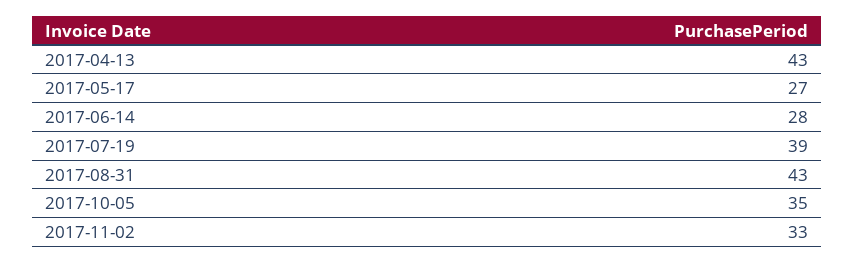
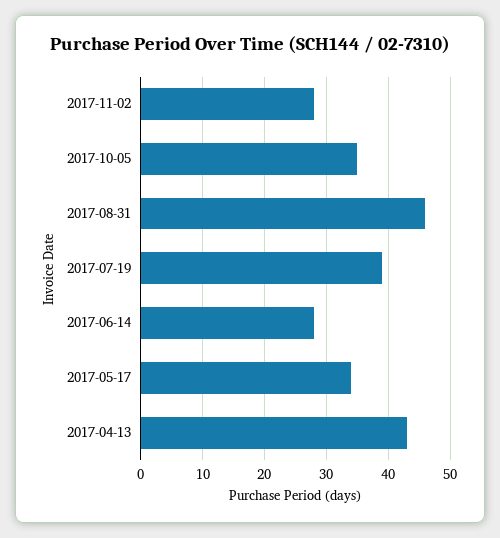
  {
    "2017-04-13": 43,
-   "2017-05-17": 27,
+   "2017-05-17": 34,
    "2017-06-14": 28,
    "2017-07-19": 39,
-   "2017-08-31": 43,
+   "2017-08-31": 46,
    "2017-10-05": 35,
-   "2017-11-02": 33
+   "2017-11-02": 28
  }

